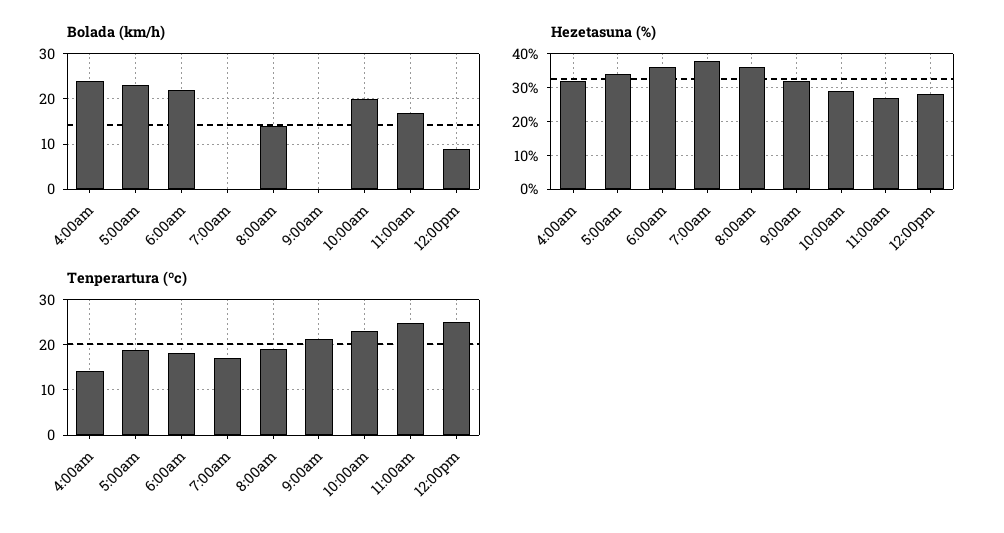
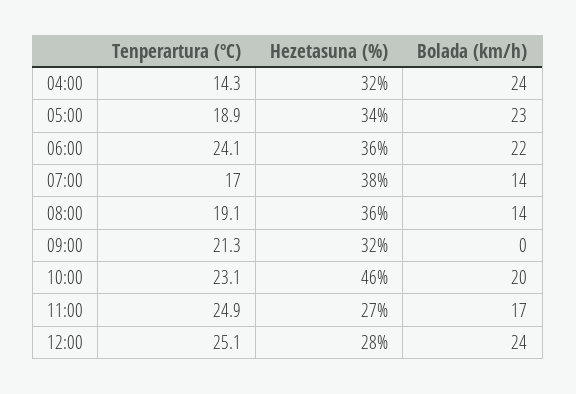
  {
    "Bolada (km/h)": {
      "4:00am": 24,
      "5:00am": 23,
      "6:00am": 22,
-     "7:00am": 0,
+     "7:00am": 14,
      "8:00am": 14,
      "9:00am": 0,
      "10:00am": 20,
      "11:00am": 17,
-     "12:00pm": 10
+     "12:00pm": 24
    },
    "Hezetasuna (%)": {
      "4:00am": 32,
      "5:00am": 34,
      "6:00am": 36,
      "7:00am": 38,
      "8:00am": 36,
      "9:00am": 32,
-     "10:00am": 30,
+     "10:00am": 46,
      "11:00am": 27,
      "12:00pm": 28
    },
    "Tenperartura (ºc)": {
      "4:00am": 14.3,
      "5:00am": 18.9,
-     "6:00am": 18,
+     "6:00am": 24.1,
      "7:00am": 17,
      "8:00am": 19.1,
      "9:00am": 21.3,
      "10:00am": 23.1,
      "11:00am": 24.9,
      "12:00pm": 25.1
    }
  }

